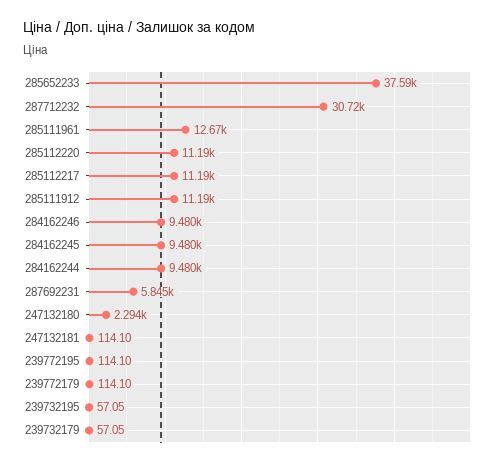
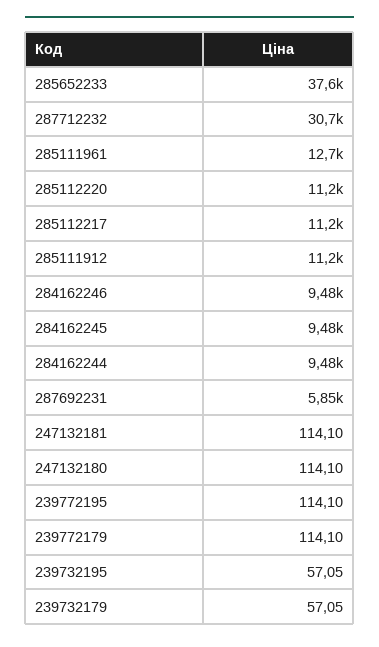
  {
    "285652233": 37590,
    "287712232": 30720,
    "285111961": 12670,
    "285112220": 11190,
    "285112217": 11190,
    "285111912": 11190,
    "284162246": 9480,
    "284162245": 9480,
    "284162244": 9480,
    "287692231": 5845,
-   "247132180": 2294,
+   "247132180": 114.1,
    "247132181": 114.1,
    "239772195": 114.1,
    "239772179": 114.1,
    "239732195": 57.05,
    "239732179": 57.05
  }

